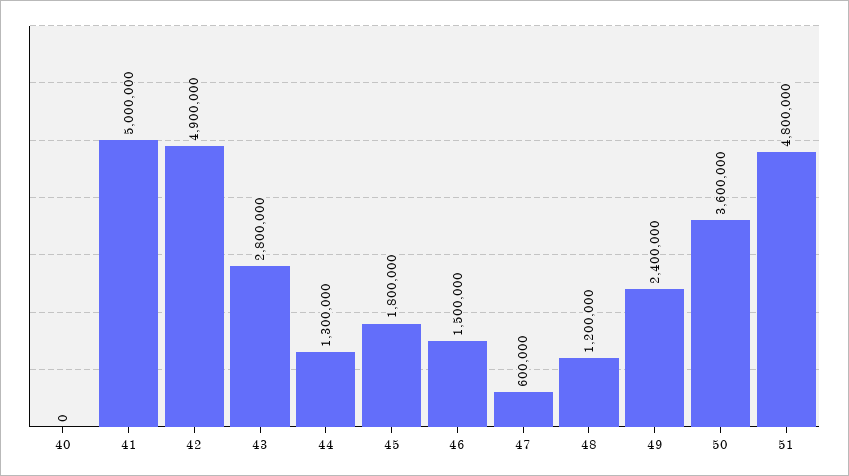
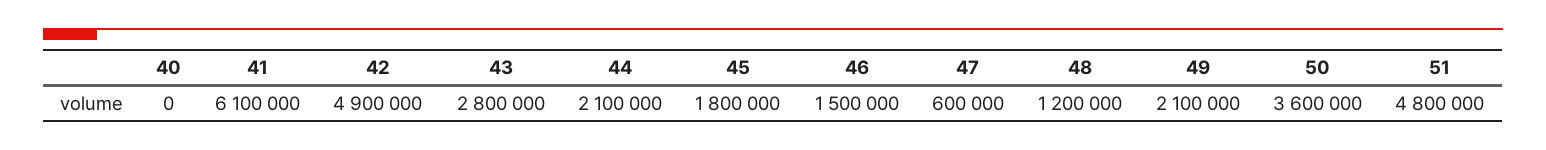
  {
    "40": 0,
-   "41": 5000000,
+   "41": 6100000,
    "42": 4900000,
    "43": 2800000,
-   "44": 1300000,
+   "44": 2100000,
    "45": 1800000,
    "46": 1500000,
    "47": 600000,
    "48": 1200000,
-   "49": 2400000,
+   "49": 2100000,
    "50": 3600000,
    "51": 4800000
  }

